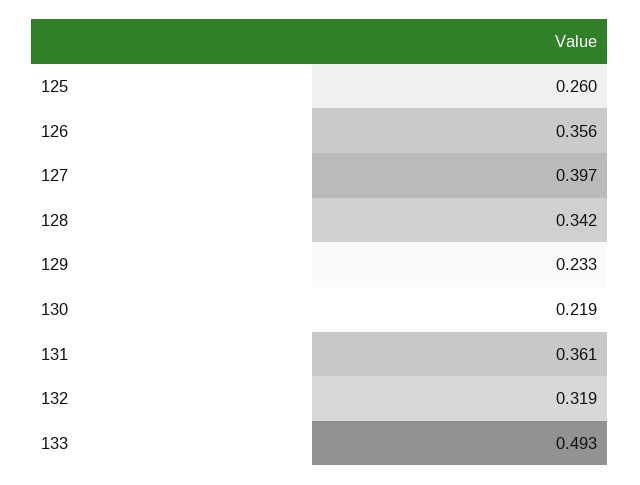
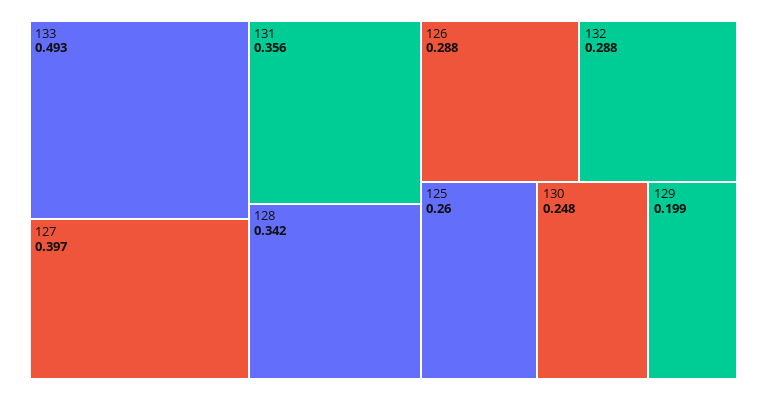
  {
    "125": 0.26,
-   "126": 0.356,
+   "126": 0.288,
    "127": 0.397,
    "128": 0.342,
-   "129": 0.233,
+   "129": 0.199,
-   "130": 0.219,
+   "130": 0.248,
-   "131": 0.361,
+   "131": 0.356,
-   "132": 0.319,
+   "132": 0.288,
    "133": 0.493
  }

